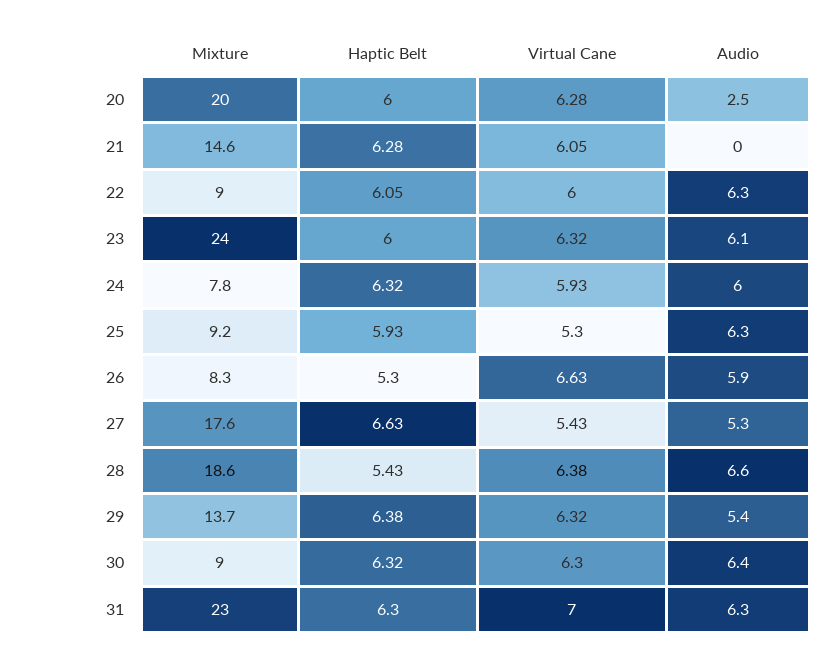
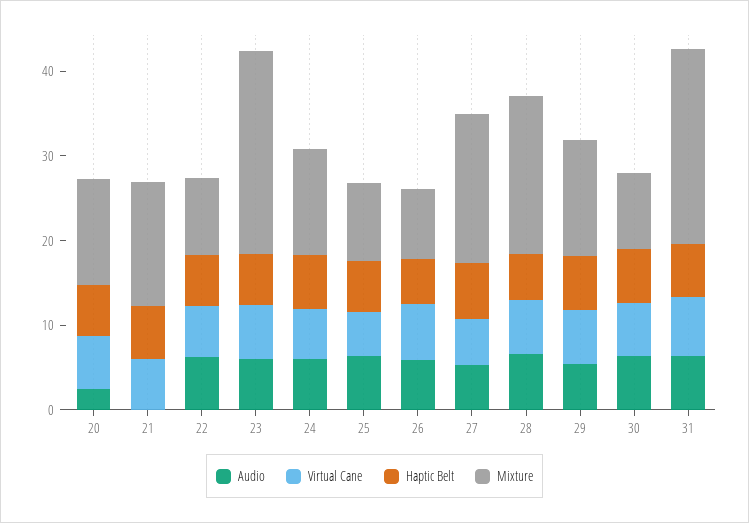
  {
    "Mixture": {
-     "20": 20,
+     "20": 12,
      "21": 14.6,
      "22": 9,
      "23": 24,
-     "24": 7.8,
+     "24": 12,
      "25": 9.2,
      "26": 8.3,
      "27": 17.6,
      "28": 18.6,
      "29": 13.7,
      "30": 9,
      "31": 23
    },
    "Haptic Belt": {
      "20": 6,
      "21": 6.28,
      "22": 6.05,
      "23": 6,
      "24": 6.32,
      "25": 5.93,
      "26": 5.3,
      "27": 6.63,
      "28": 5.43,
      "29": 6.38,
      "30": 6.32,
      "31": 6.3
    },
    "Virtual Cane": {
      "20": 6.28,
      "21": 6.05,
      "22": 6,
      "23": 6.32,
      "24": 5.93,
      "25": 5.3,
      "26": 6.63,
      "27": 5.43,
      "28": 6.38,
      "29": 6.32,
      "30": 6.3,
      "31": 7
    },
    "Audio": {
      "20": 2.5,
      "21": 0,
      "22": 6.3,
      "23": 6.1,
      "24": 6,
      "25": 6.3,
      "26": 5.9,
      "27": 5.3,
      "28": 6.6,
      "29": 5.4,
      "30": 6.4,
      "31": 6.3
    }
  }

